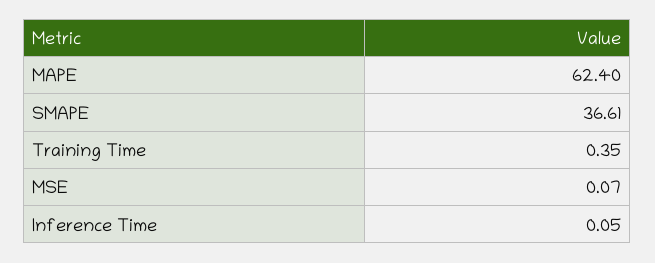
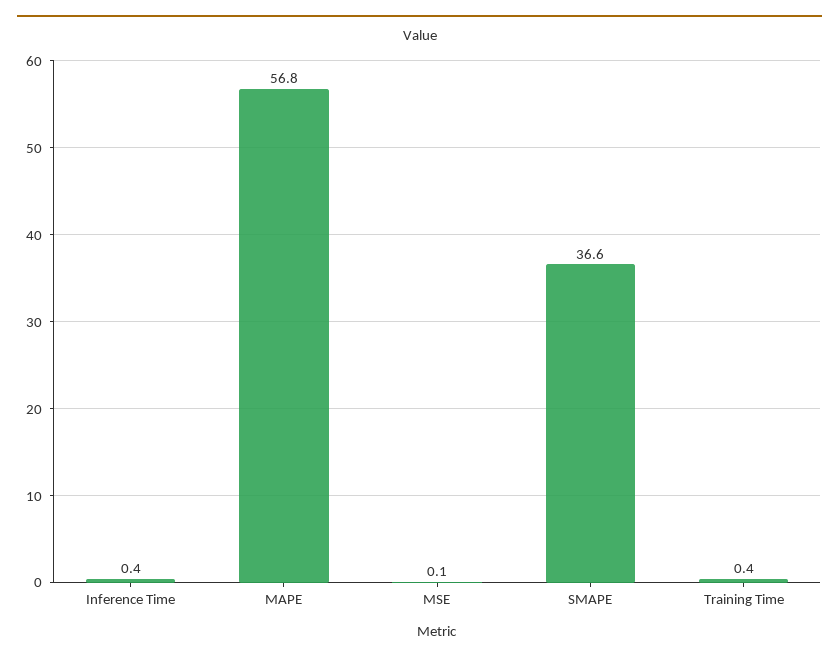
  {
-   "MAPE": 62.4,
+   "MAPE": 56.8,
    "SMAPE": 36.61,
    "Training Time": 0.35,
    "MSE": 0.07,
-   "Inference Time": 0.05
+   "Inference Time": 0.4
  }

